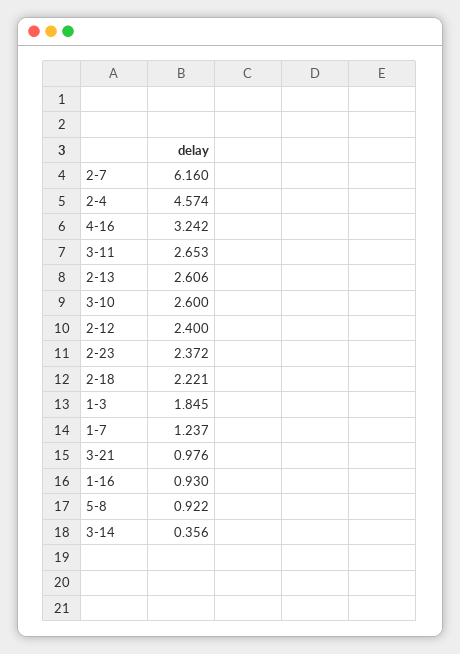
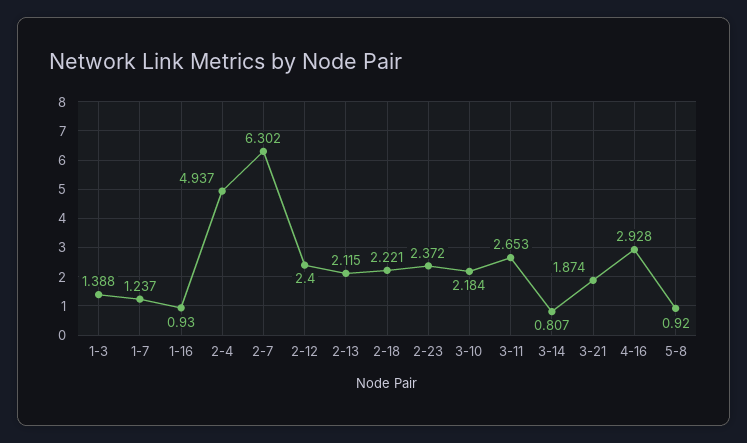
  {
-   "2-7": 6.16,
+   "2-7": 6.302,
-   "2-4": 4.574,
+   "2-4": 4.937,
-   "4-16": 3.242,
+   "4-16": 2.928,
    "3-11": 2.653,
-   "2-13": 2.606,
+   "2-13": 2.115,
-   "3-10": 2.6,
+   "3-10": 2.184,
    "2-12": 2.4,
    "2-23": 2.372,
    "2-18": 2.221,
-   "1-3": 1.845,
+   "1-3": 1.388,
    "1-7": 1.237,
-   "3-21": 0.976,
+   "3-21": 1.874,
    "1-16": 0.93,
-   "5-8": 0.922,
+   "5-8": 0.92,
-   "3-14": 0.356
+   "3-14": 0.807
  }

